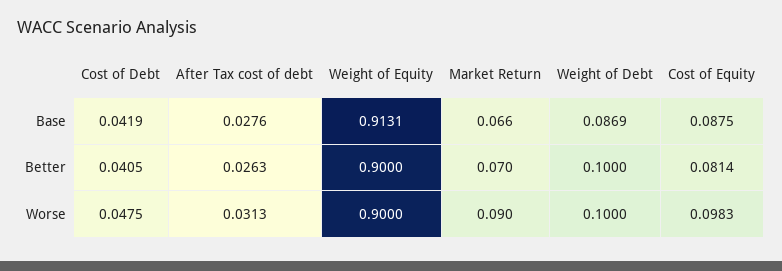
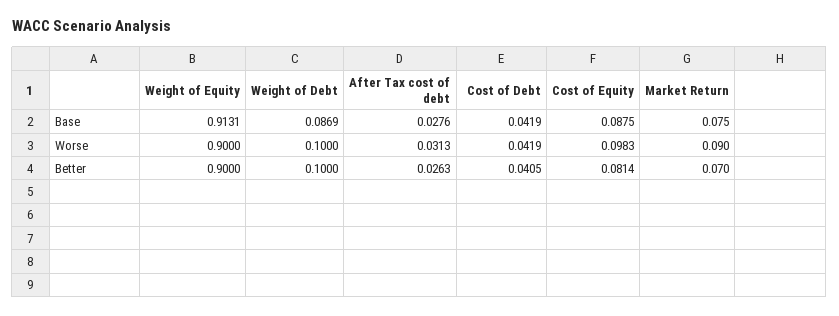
  {
    "Cost of Debt": {
      "Base": 0.0419,
      "Better": 0.0405,
-     "Worse": 0.0475
+     "Worse": 0.0419
    },
    "After Tax cost of debt": {
      "Base": 0.0276,
      "Better": 0.0263,
      "Worse": 0.0313
    },
    "Weight of Equity": {
      "Base": 0.9131,
      "Better": 0.9,
      "Worse": 0.9
    },
    "Market Return": {
-     "Base": 0.066,
+     "Base": 0.075,
      "Better": 0.07,
      "Worse": 0.09
    },
    "Weight of Debt": {
      "Base": 0.0869,
      "Better": 0.1,
      "Worse": 0.1
    },
    "Cost of Equity": {
      "Base": 0.0875,
      "Better": 0.0814,
      "Worse": 0.0983
    }
  }

